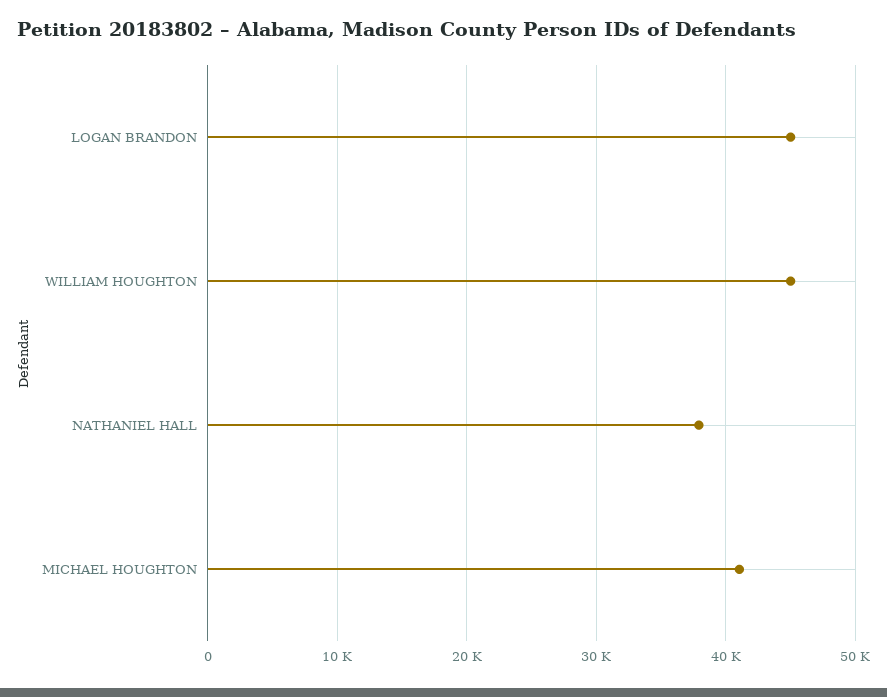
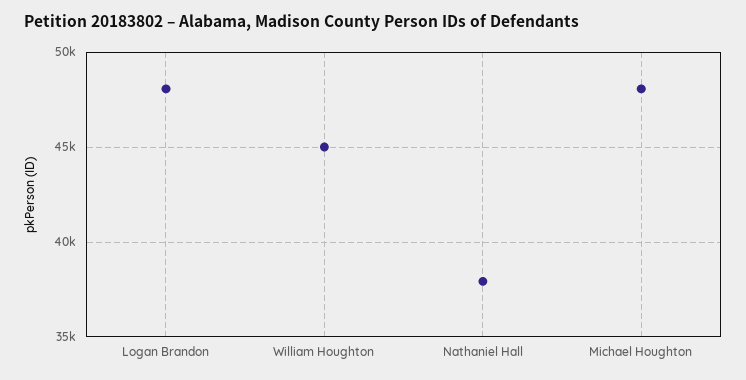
  {
-   "LOGAN BRANDON": 45000,
+   "LOGAN BRANDON": 48000,
    "WILLIAM HOUGHTON": 45000,
    "NATHANIEL HALL": 38000,
-   "MICHAEL HOUGHTON": 41000
+   "MICHAEL HOUGHTON": 48000
  }

